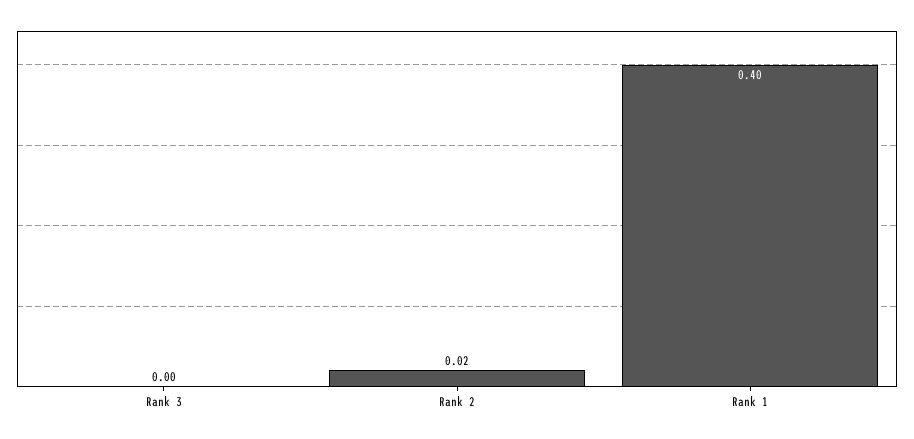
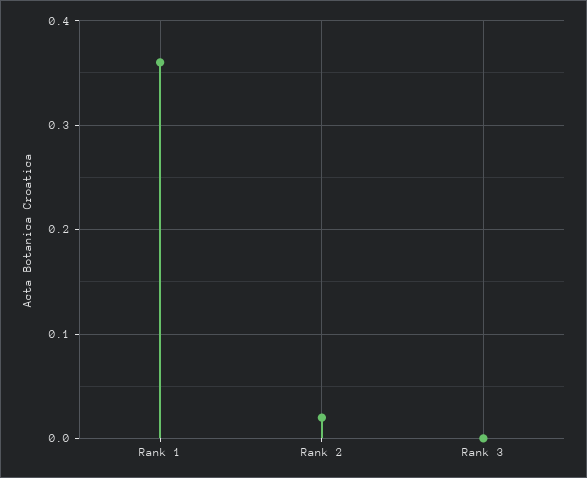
  {
    "Rank 3": 0,
    "Rank 2": 0.02,
-   "Rank 1": 0.4
+   "Rank 1": 0.36
  }

